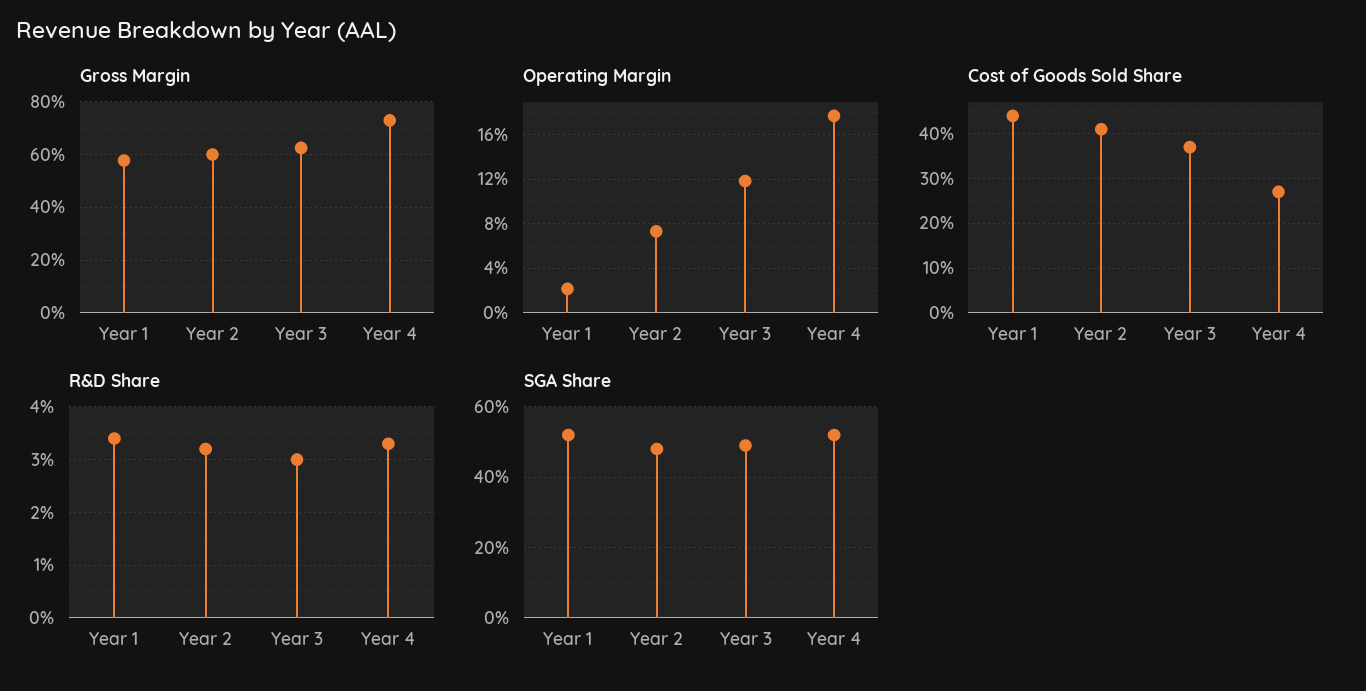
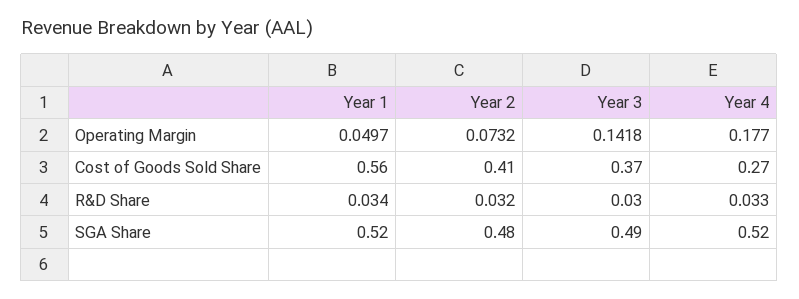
  {
-   "Gross Margin": {
-     "Year 1": 0.575,
-     "Year 2": 0.6,
-     "Year 3": 0.625,
-     "Year 4": 0.725
-   },
    "Operating Margin": {
-     "Year 1": 0.02,
+     "Year 1": 0.0497,
      "Year 2": 0.0732,
-     "Year 3": 0.12,
+     "Year 3": 0.1418,
      "Year 4": 0.177
    },
    "Cost of Goods Sold Share": {
-     "Year 1": 0.45,
+     "Year 1": 0.56,
      "Year 2": 0.41,
      "Year 3": 0.37,
      "Year 4": 0.27
    },
    "R&D Share": {
      "Year 1": 0.034,
      "Year 2": 0.032,
      "Year 3": 0.03,
      "Year 4": 0.033
    },
    "SGA Share": {
      "Year 1": 0.52,
      "Year 2": 0.48,
      "Year 3": 0.49,
      "Year 4": 0.52
    }
  }

